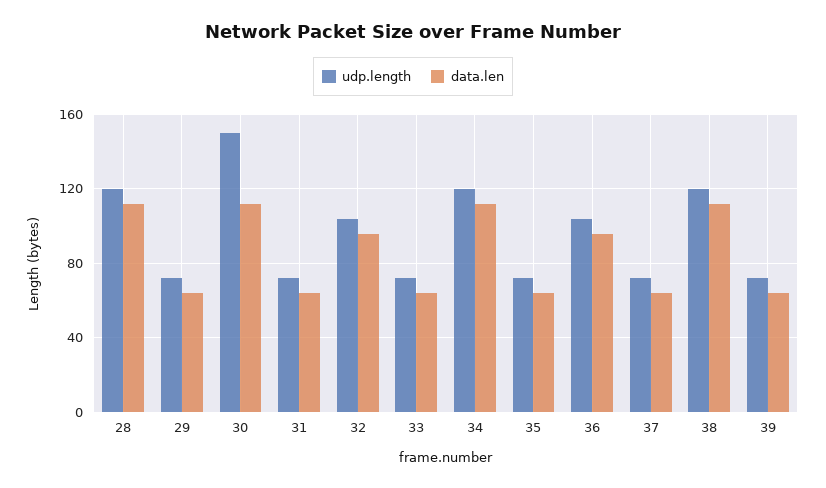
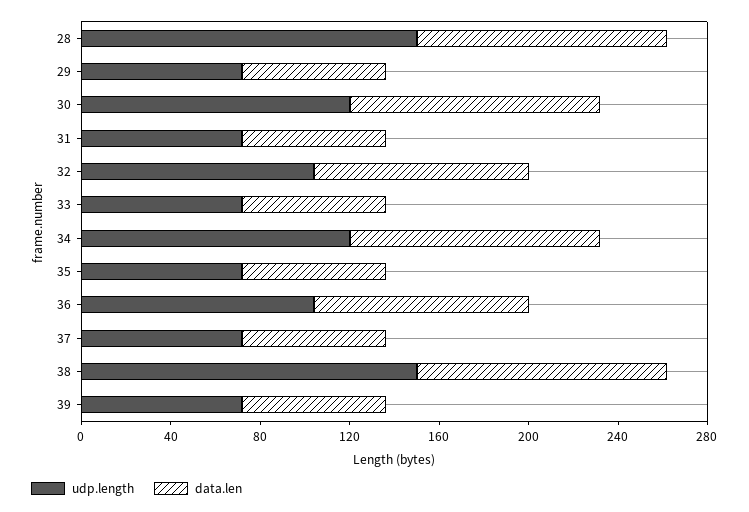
  {
    "udp.length": {
-     "28": 120,
+     "28": 150,
      "29": 70,
-     "30": 150,
+     "30": 120,
      "31": 70,
      "32": 105,
      "33": 70,
      "34": 120,
      "35": 70,
      "36": 105,
      "37": 70,
-     "38": 120,
+     "38": 150,
      "39": 70
    },
    "data.len": {
      "28": 110,
      "29": 65,
      "30": 110,
      "31": 65,
      "32": 95,
      "33": 65,
      "34": 110,
      "35": 65,
      "36": 95,
      "37": 65,
      "38": 110,
      "39": 65
    }
  }

